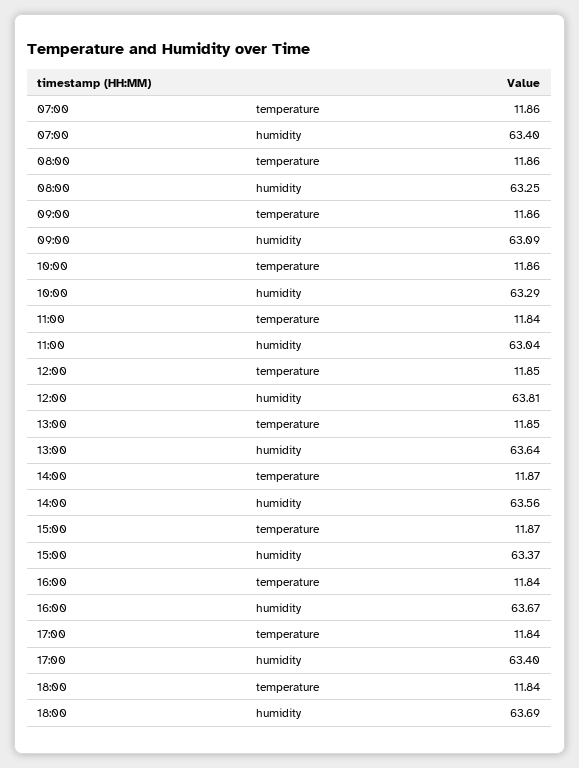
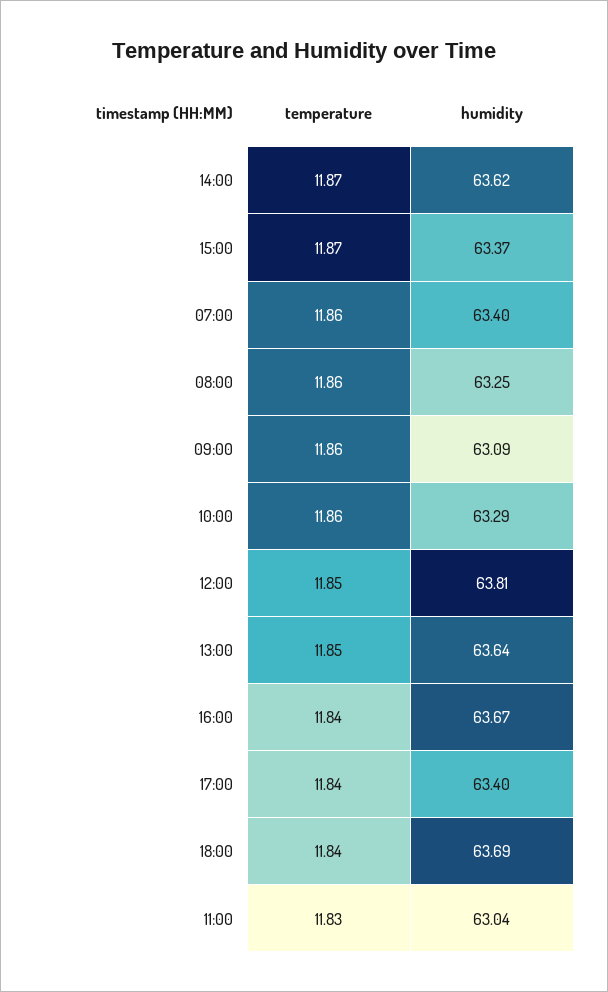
  {
    "07:00": {
      "temperature": 11.86,
      "humidity": 63.4
    },
    "08:00": {
      "temperature": 11.86,
      "humidity": 63.25
    },
    "09:00": {
      "temperature": 11.86,
      "humidity": 63.09
    },
    "10:00": {
      "temperature": 11.86,
      "humidity": 63.29
    },
    "11:00": {
-     "temperature": 11.84,
+     "temperature": 11.83,
      "humidity": 63.04
    },
    "12:00": {
      "temperature": 11.85,
      "humidity": 63.81
    },
    "13:00": {
      "temperature": 11.85,
      "humidity": 63.64
    },
    "14:00": {
      "temperature": 11.87,
-     "humidity": 63.56
+     "humidity": 63.62
    },
    "15:00": {
      "temperature": 11.87,
      "humidity": 63.37
    },
    "16:00": {
      "temperature": 11.84,
      "humidity": 63.67
    },
    "17:00": {
      "temperature": 11.84,
      "humidity": 63.4
    },
    "18:00": {
      "temperature": 11.84,
      "humidity": 63.69
    }
  }

